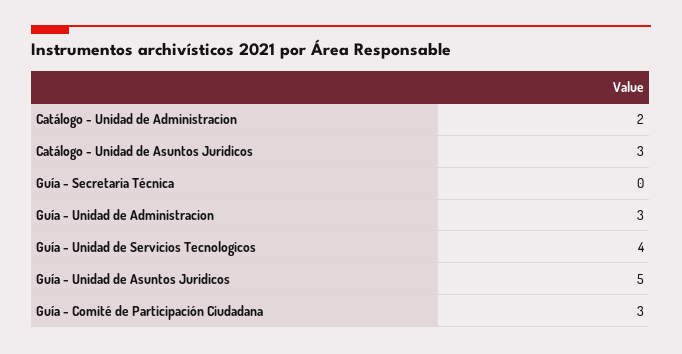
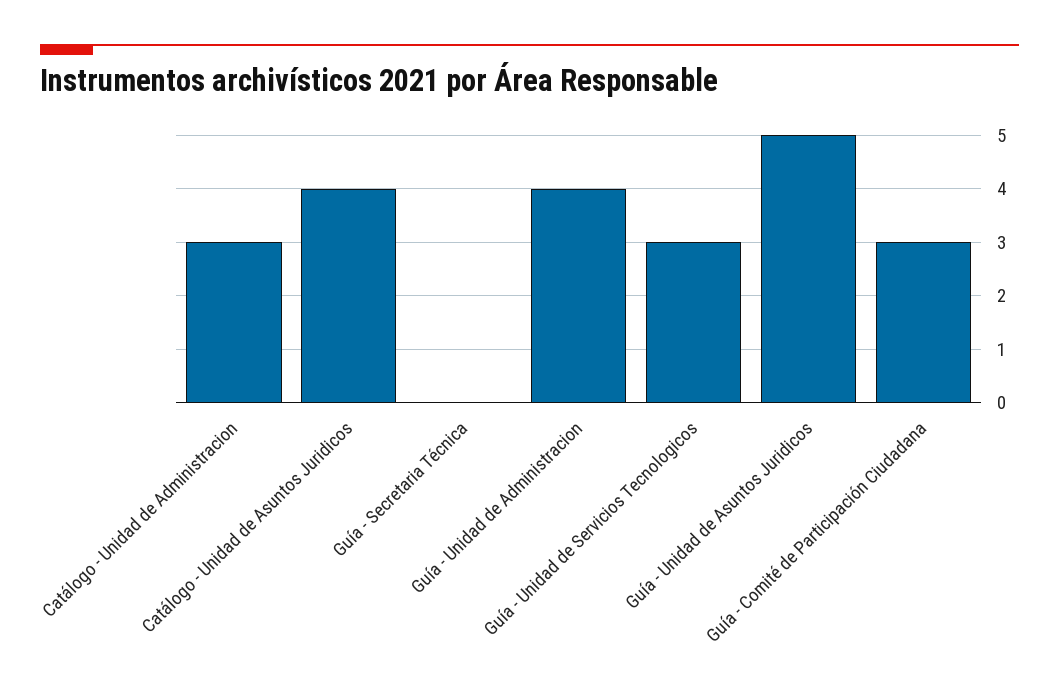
  {
-   "Catálogo - Unidad de Administracion": 2,
+   "Catálogo - Unidad de Administracion": 3,
-   "Catálogo - Unidad de Asuntos Juridicos": 3,
+   "Catálogo - Unidad de Asuntos Juridicos": 4,
    "Guía - Secretaria Técnica": 0,
-   "Guía - Unidad de Administracion": 3,
+   "Guía - Unidad de Administracion": 4,
-   "Guía - Unidad de Servicios Tecnologicos": 4,
+   "Guía - Unidad de Servicios Tecnologicos": 3,
    "Guía - Unidad de Asuntos Juridicos": 5,
    "Guía - Comité de Participación Ciudadana": 3
  }

